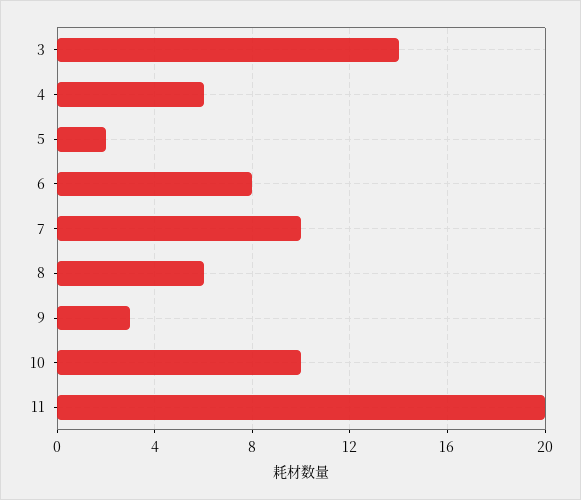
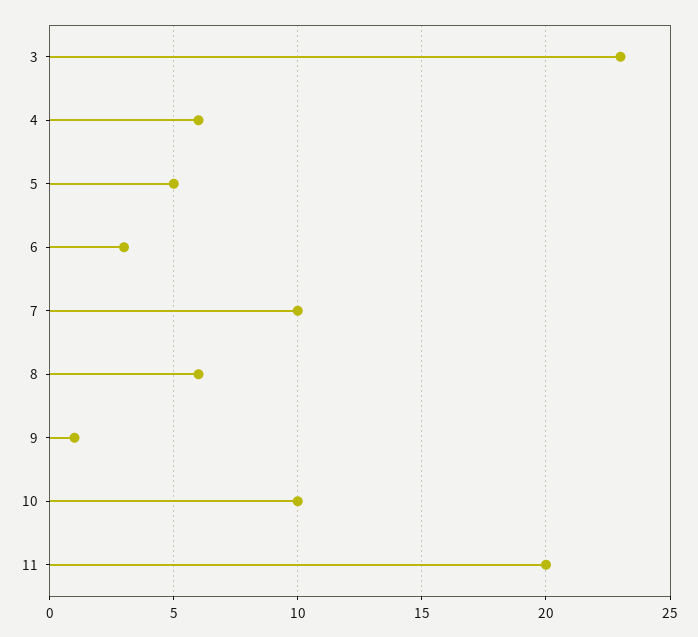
  {
-   "3": 14,
+   "3": 23,
    "4": 6,
-   "5": 2,
+   "5": 5,
-   "6": 8,
+   "6": 3,
    "7": 10,
    "8": 6,
-   "9": 3,
+   "9": 1,
    "10": 10,
    "11": 20
  }

